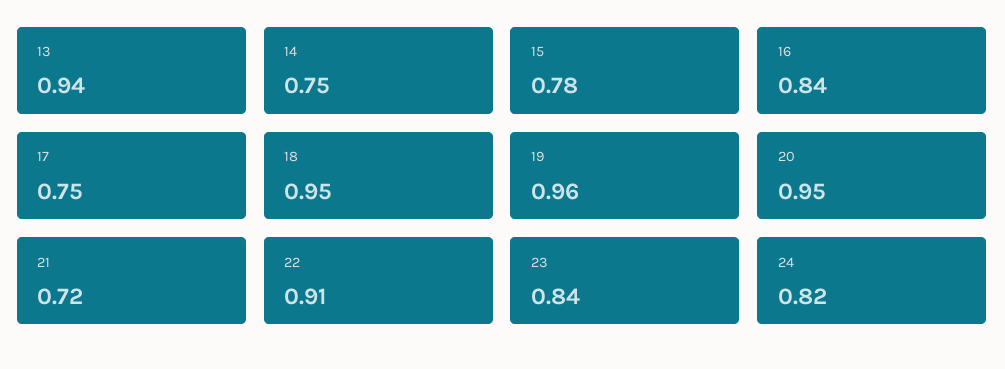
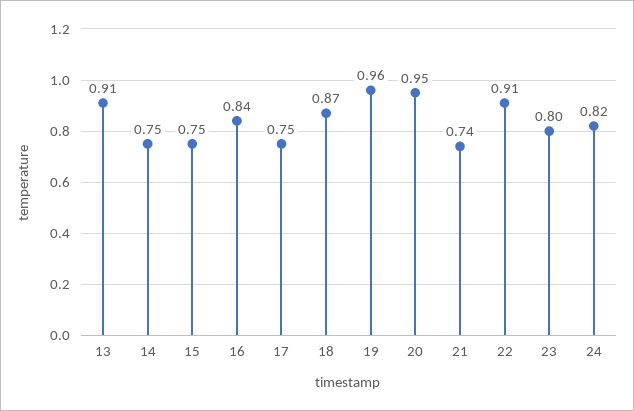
  {
-   "13": 0.94,
+   "13": 0.91,
    "14": 0.75,
-   "15": 0.78,
+   "15": 0.75,
    "16": 0.84,
    "17": 0.75,
-   "18": 0.95,
+   "18": 0.87,
    "19": 0.96,
    "20": 0.95,
-   "21": 0.72,
+   "21": 0.74,
    "22": 0.91,
-   "23": 0.84,
+   "23": 0.8,
    "24": 0.82
  }

